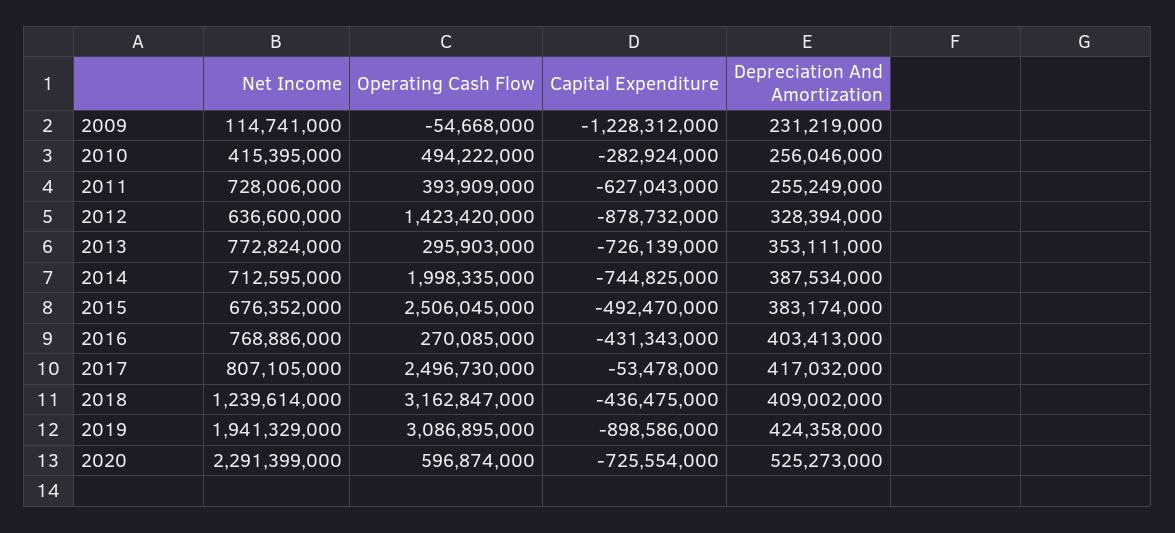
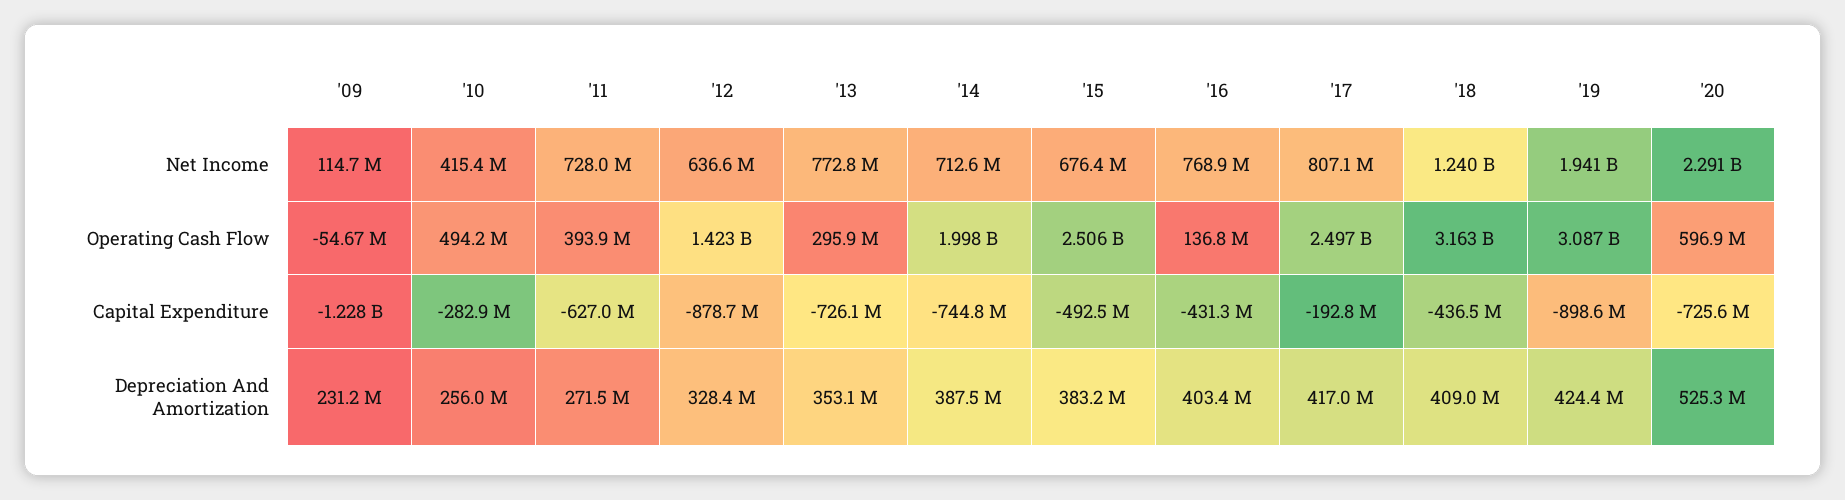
  {
    "Net Income": {
      "2009": 114741000,
      "2010": 415395000,
      "2011": 728006000,
      "2012": 636600000,
      "2013": 772824000,
      "2014": 712595000,
      "2015": 676352000,
      "2016": 768886000,
      "2017": 807105000,
      "2018": 1239614000,
      "2019": 1941329000,
      "2020": 2291399000
    },
    "Operating Cash Flow": {
      "2009": -54668000,
      "2010": 494222000,
      "2011": 393909000,
      "2012": 1423420000,
      "2013": 295903000,
      "2014": 1998335000,
      "2015": 2506045000,
-     "2016": 270085000,
+     "2016": 136800000,
      "2017": 2496730000,
      "2018": 3162847000,
      "2019": 3086895000,
      "2020": 596874000
    },
    "Capital Expenditure": {
      "2009": -1228312000,
      "2010": -282924000,
      "2011": -627043000,
      "2012": -878732000,
      "2013": -726139000,
      "2014": -744825000,
      "2015": -492470000,
      "2016": -431343000,
-     "2017": -53478000,
+     "2017": -192800000,
      "2018": -436475000,
      "2019": -898586000,
      "2020": -725554000
    },
    "Depreciation And Amortization": {
      "2009": 231219000,
      "2010": 256046000,
-     "2011": 255249000,
+     "2011": 271500000,
      "2012": 328394000,
      "2013": 353111000,
      "2014": 387534000,
      "2015": 383174000,
      "2016": 403413000,
      "2017": 417032000,
      "2018": 409002000,
      "2019": 424358000,
      "2020": 525273000
    }
  }

